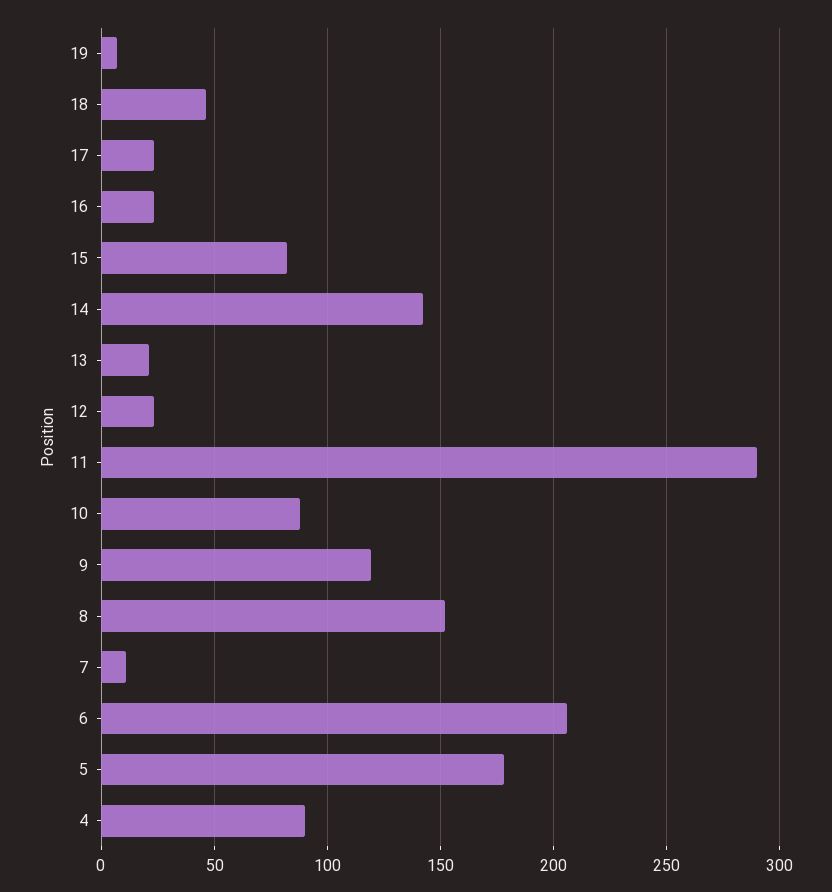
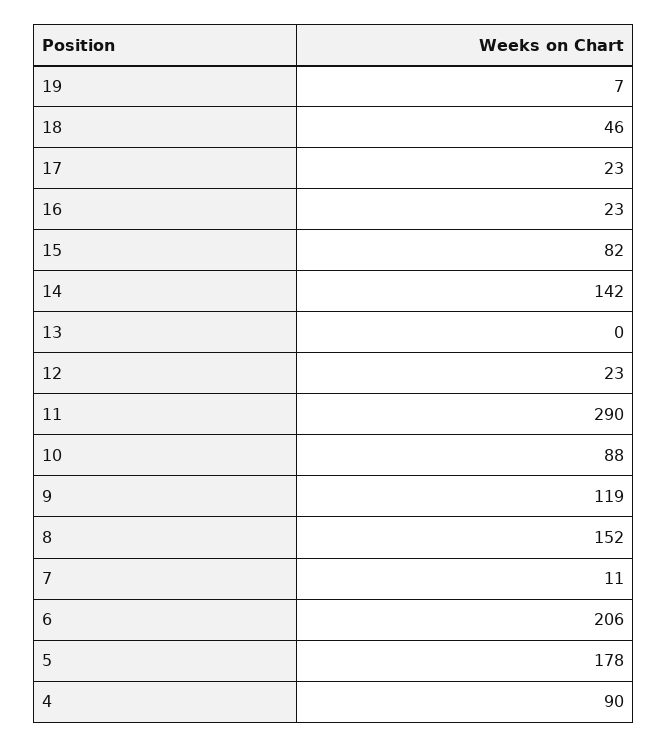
  {
    "19": 7,
    "18": 46,
    "17": 23,
    "16": 23,
    "15": 82,
    "14": 142,
-   "13": 20,
+   "13": 0,
    "12": 23,
    "11": 290,
    "10": 88,
    "9": 119,
    "8": 152,
    "7": 11,
    "6": 206,
    "5": 178,
    "4": 90
  }

